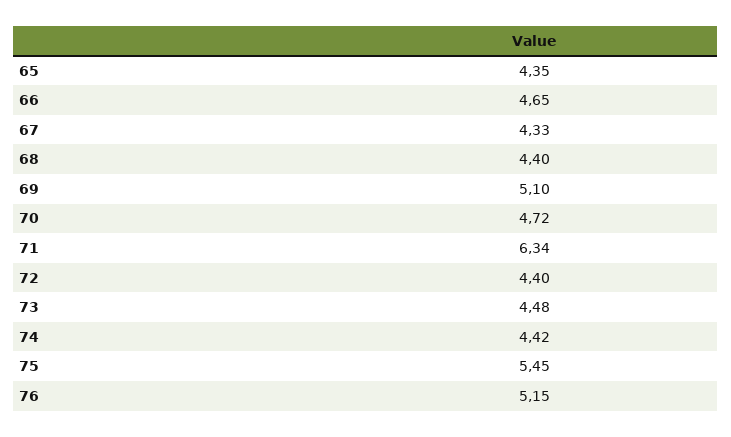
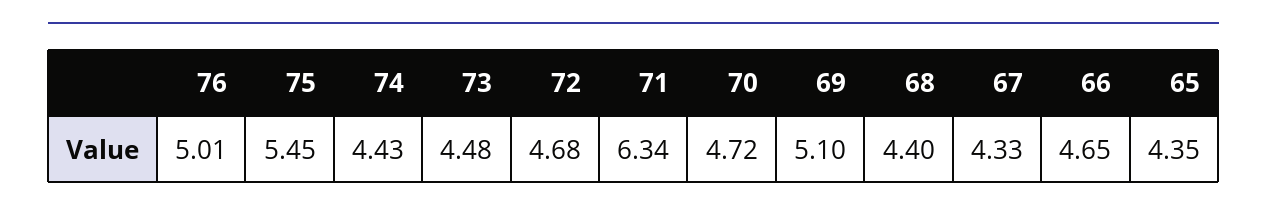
  {
    "65": 4.35,
    "66": 4.65,
    "67": 4.33,
    "68": 4.4,
    "69": 5.1,
    "70": 4.72,
    "71": 6.34,
-   "72": 4.4,
+   "72": 4.68,
    "73": 4.48,
-   "74": 4.42,
+   "74": 4.43,
    "75": 5.45,
-   "76": 5.15
+   "76": 5.01
  }

